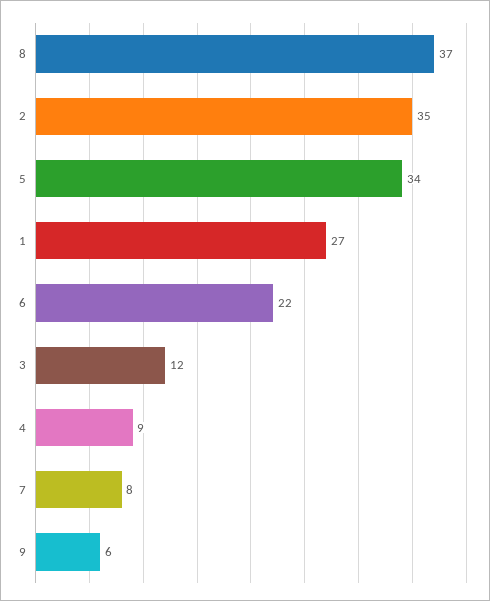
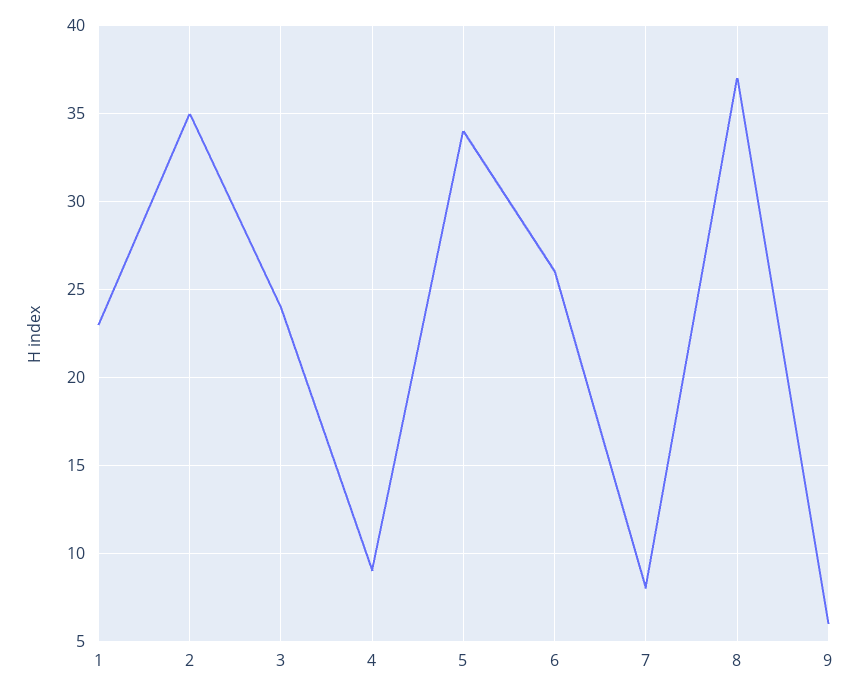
  {
    "8": 37,
    "2": 35,
    "5": 34,
-   "1": 27,
+   "1": 23,
-   "6": 22,
+   "6": 26,
-   "3": 12,
+   "3": 24,
    "4": 9,
    "7": 8,
    "9": 6
  }

